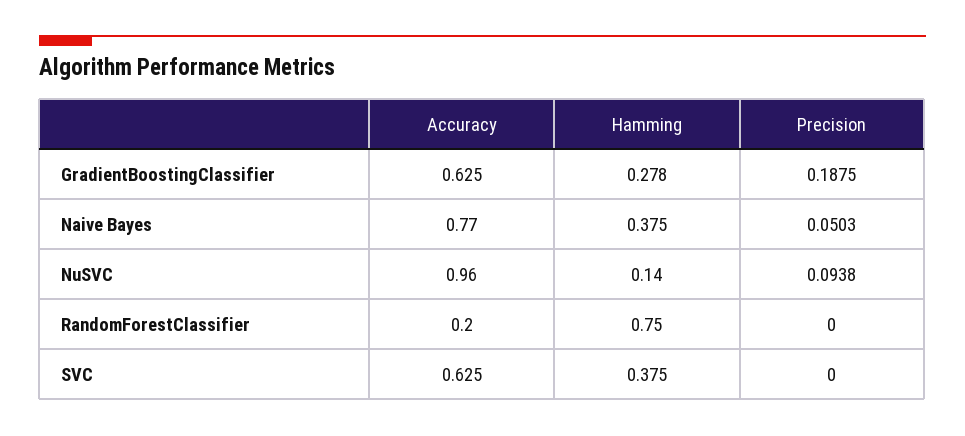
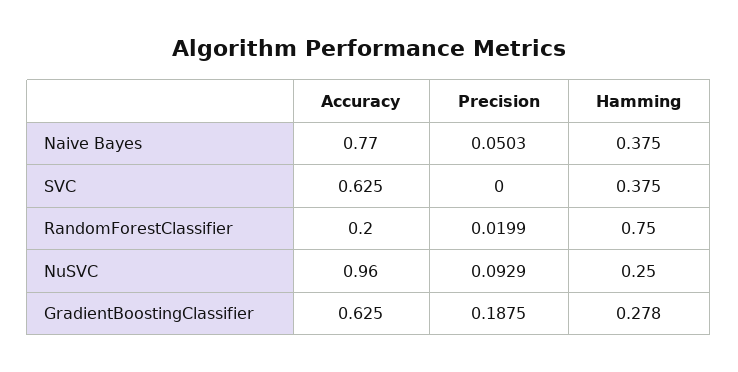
  {
    "Accuracy": {
      "GradientBoostingClassifier": 0.625,
      "Naive Bayes": 0.77,
      "NuSVC": 0.96,
      "RandomForestClassifier": 0.2,
      "SVC": 0.625
    },
    "Hamming": {
      "GradientBoostingClassifier": 0.278,
      "Naive Bayes": 0.375,
-     "NuSVC": 0.14,
+     "NuSVC": 0.25,
      "RandomForestClassifier": 0.75,
      "SVC": 0.375
    },
    "Precision": {
      "GradientBoostingClassifier": 0.1875,
      "Naive Bayes": 0.0503,
-     "NuSVC": 0.0938,
+     "NuSVC": 0.0929,
-     "RandomForestClassifier": 0,
+     "RandomForestClassifier": 0.0199,
      "SVC": 0
    }
  }

